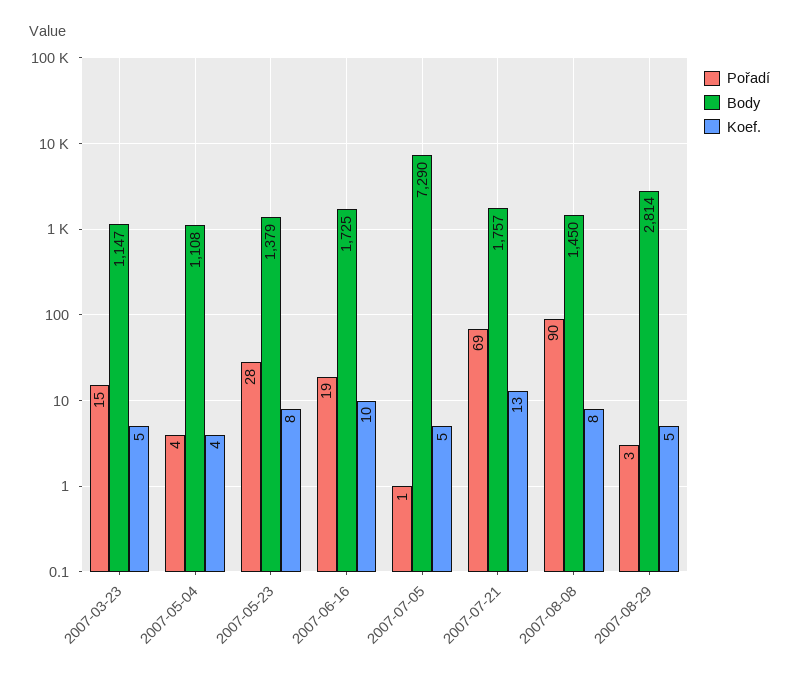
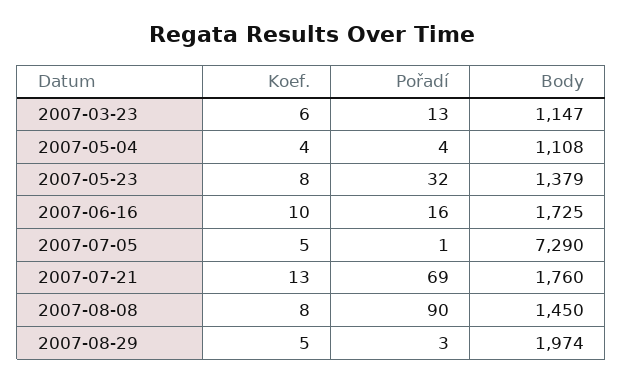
  {
    "Pořadí": {
-     "2007-03-23": 15,
+     "2007-03-23": 13,
      "2007-05-04": 4,
-     "2007-05-23": 28,
+     "2007-05-23": 32,
-     "2007-06-16": 19,
+     "2007-06-16": 16,
      "2007-07-05": 1,
      "2007-07-21": 69,
      "2007-08-08": 90,
      "2007-08-29": 3
    },
    "Body": {
      "2007-03-23": 1147,
      "2007-05-04": 1108,
      "2007-05-23": 1379,
      "2007-06-16": 1725,
      "2007-07-05": 7290,
-     "2007-07-21": 1757,
+     "2007-07-21": 1760,
      "2007-08-08": 1450,
-     "2007-08-29": 2814
+     "2007-08-29": 1974
    },
    "Koef.": {
-     "2007-03-23": 5,
+     "2007-03-23": 6,
      "2007-05-04": 4,
      "2007-05-23": 8,
      "2007-06-16": 10,
      "2007-07-05": 5,
      "2007-07-21": 13,
      "2007-08-08": 8,
      "2007-08-29": 5
    }
  }

